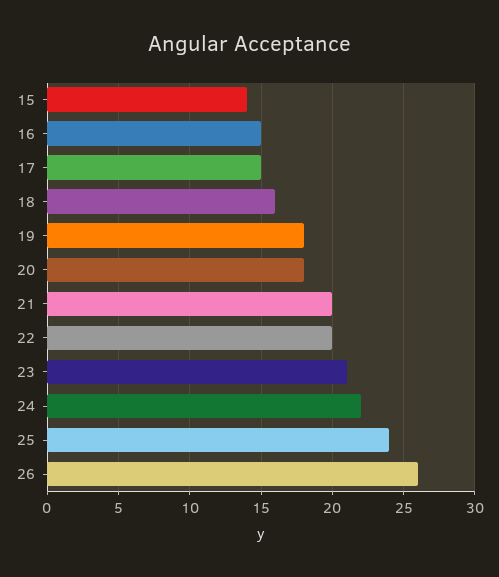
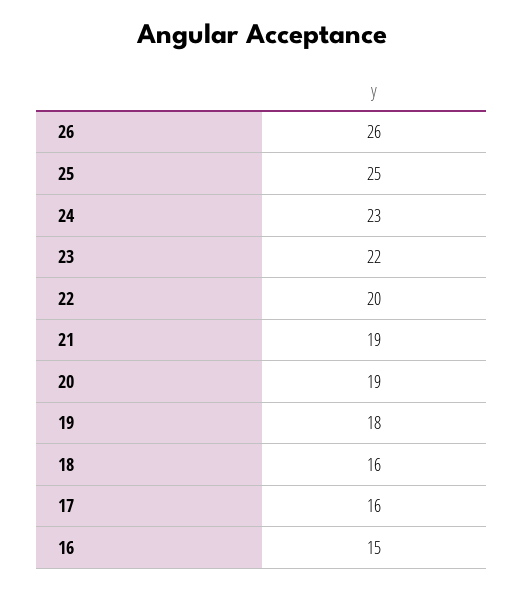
  {
-   "15": 14,
    "16": 15,
-   "17": 15,
+   "17": 16,
    "18": 16,
    "19": 18,
-   "20": 18,
+   "20": 19,
-   "21": 20,
+   "21": 19,
    "22": 20,
-   "23": 21,
+   "23": 22,
-   "24": 22,
+   "24": 23,
-   "25": 24,
+   "25": 25,
    "26": 26
  }

